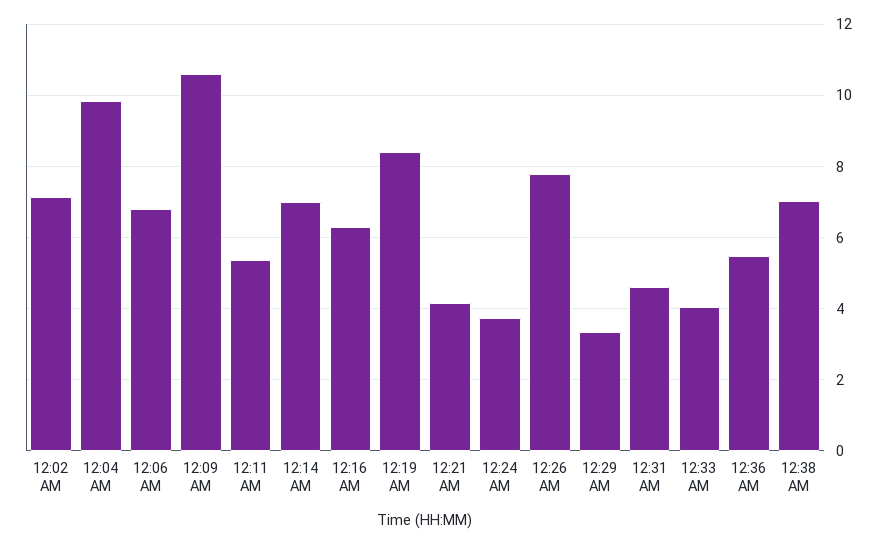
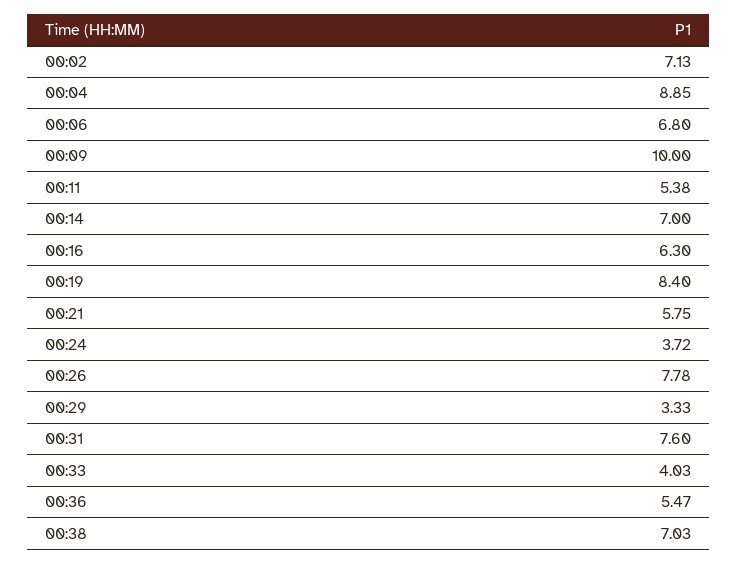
  {
    "12:02 AM": 7.13,
-   "12:04 AM": 9.8,
+   "12:04 AM": 8.85,
    "12:06 AM": 6.8,
-   "12:09 AM": 10.6,
+   "12:09 AM": 10,
    "12:11 AM": 5.38,
    "12:14 AM": 7,
    "12:16 AM": 6.3,
    "12:19 AM": 8.4,
-   "12:21 AM": 4.2,
+   "12:21 AM": 5.75,
    "12:24 AM": 3.72,
    "12:26 AM": 7.78,
    "12:29 AM": 3.33,
-   "12:31 AM": 4.6,
+   "12:31 AM": 7.6,
    "12:33 AM": 4.03,
    "12:36 AM": 5.47,
    "12:38 AM": 7.03
  }

